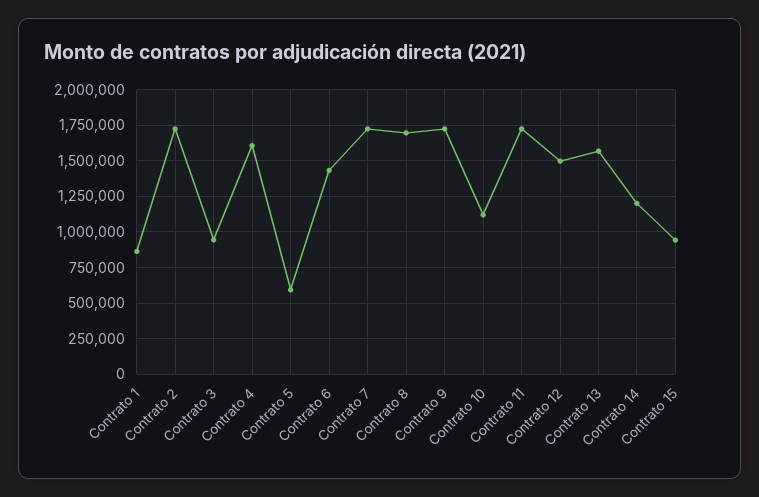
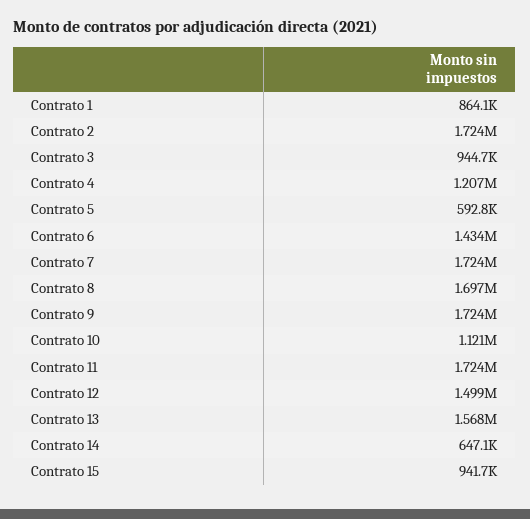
  {
    "Contrato 1": 864100,
    "Contrato 2": 1724000,
    "Contrato 3": 944700,
-   "Contrato 4": 1600000,
+   "Contrato 4": 1207000,
    "Contrato 5": 592800,
    "Contrato 6": 1434000,
    "Contrato 7": 1724000,
    "Contrato 8": 1697000,
    "Contrato 9": 1724000,
    "Contrato 10": 1121000,
    "Contrato 11": 1724000,
    "Contrato 12": 1499000,
    "Contrato 13": 1568000,
-   "Contrato 14": 1200000,
+   "Contrato 14": 647100,
    "Contrato 15": 941700
  }

